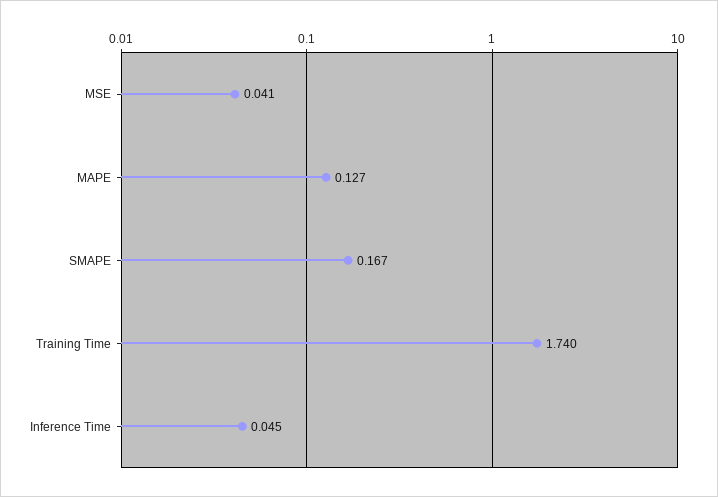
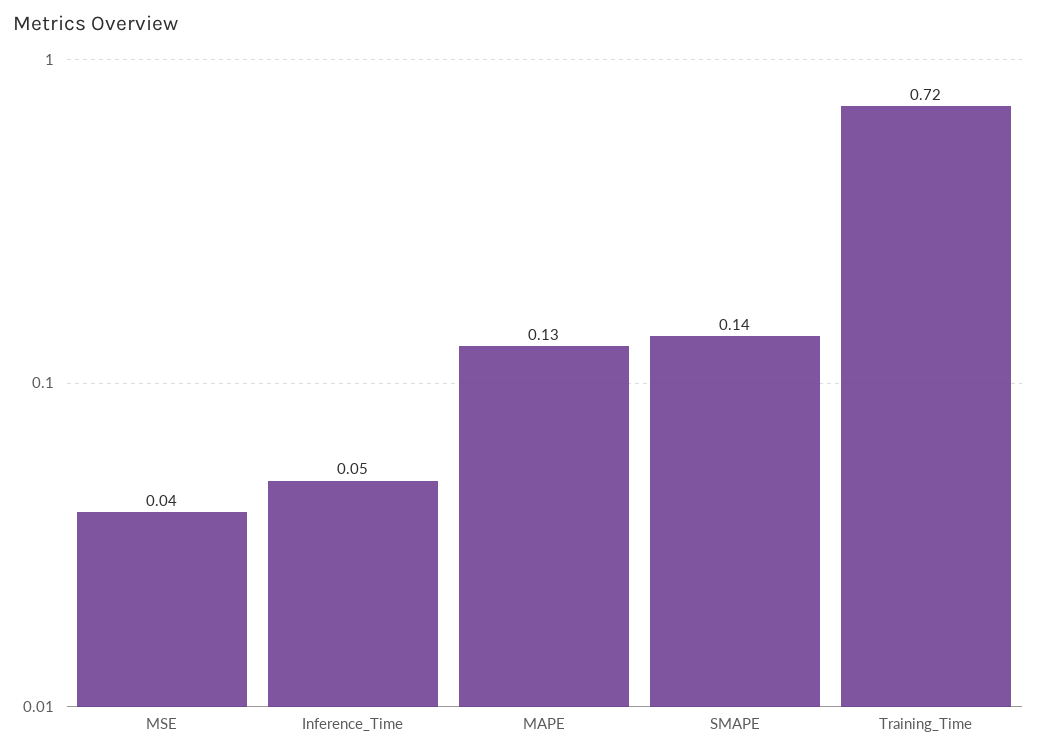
  {
    "MSE": 0.041,
    "MAPE": 0.127,
-   "SMAPE": 0.167,
+   "SMAPE": 0.14,
-   "Training Time": 1.74,
+   "Training Time": 0.72,
    "Inference Time": 0.045
  }

